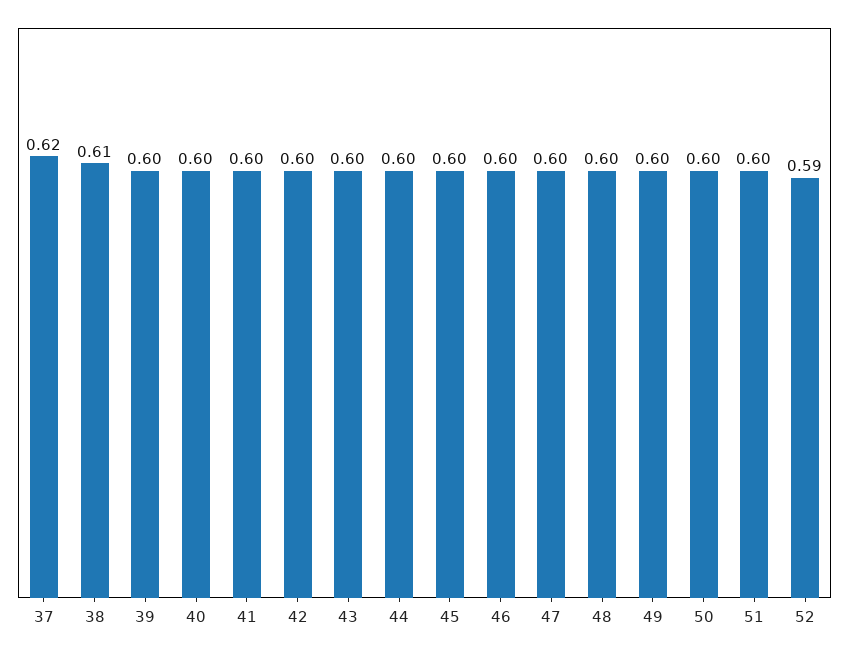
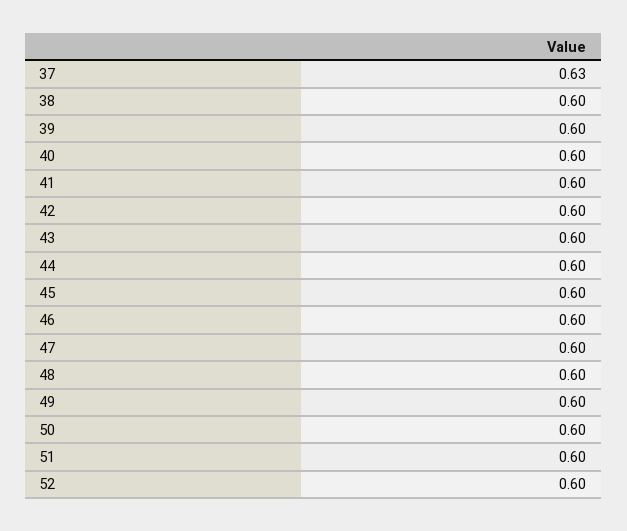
  {
-   "37": 0.62,
+   "37": 0.63,
-   "38": 0.61,
+   "38": 0.6,
    "39": 0.6,
    "40": 0.6,
    "41": 0.6,
    "42": 0.6,
    "43": 0.6,
    "44": 0.6,
    "45": 0.6,
    "46": 0.6,
    "47": 0.6,
    "48": 0.6,
    "49": 0.6,
    "50": 0.6,
    "51": 0.6,
-   "52": 0.59
+   "52": 0.6
  }

